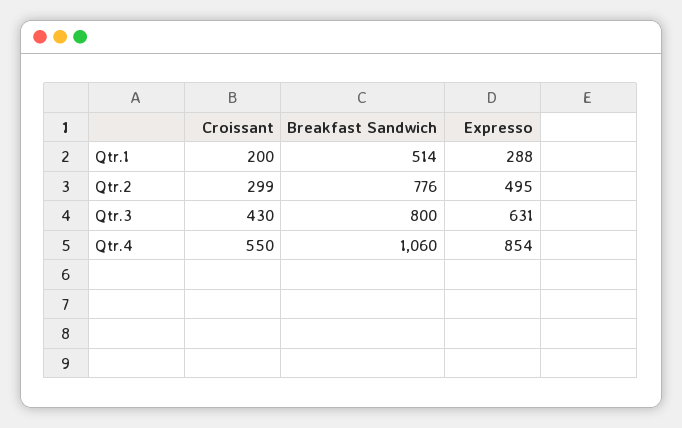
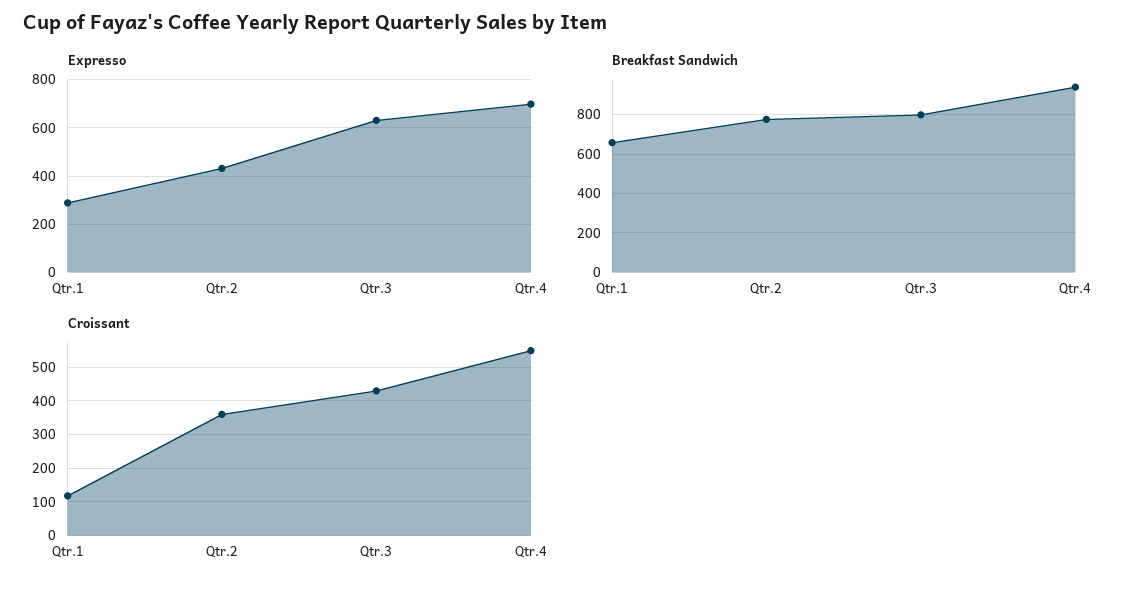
  {
    "Croissant": {
-     "Qtr.1": 200,
+     "Qtr.1": 120,
-     "Qtr.2": 299,
+     "Qtr.2": 360,
      "Qtr.3": 430,
      "Qtr.4": 550
    },
    "Breakfast Sandwich": {
-     "Qtr.1": 514,
+     "Qtr.1": 650,
      "Qtr.2": 776,
      "Qtr.3": 800,
-     "Qtr.4": 1060
+     "Qtr.4": 950
    },
    "Expresso": {
      "Qtr.1": 288,
-     "Qtr.2": 495,
+     "Qtr.2": 425,
      "Qtr.3": 631,
-     "Qtr.4": 854
+     "Qtr.4": 700
    }
  }

